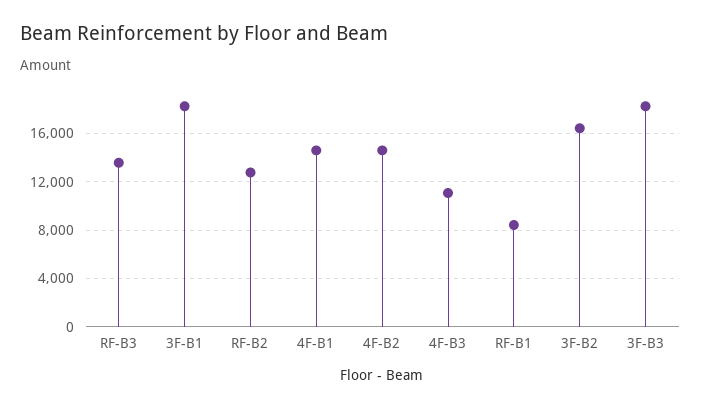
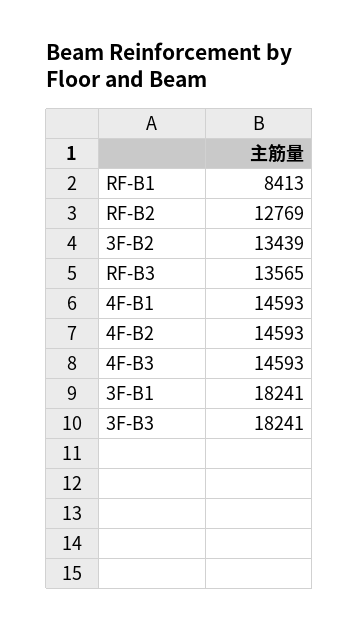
  {
    "RF-B3": 13565,
    "3F-B1": 18241,
    "RF-B2": 12769,
    "4F-B1": 14593,
    "4F-B2": 14593,
-   "4F-B3": 11000,
+   "4F-B3": 14593,
    "RF-B1": 8413,
-   "3F-B2": 16500,
+   "3F-B2": 13439,
    "3F-B3": 18241
  }

